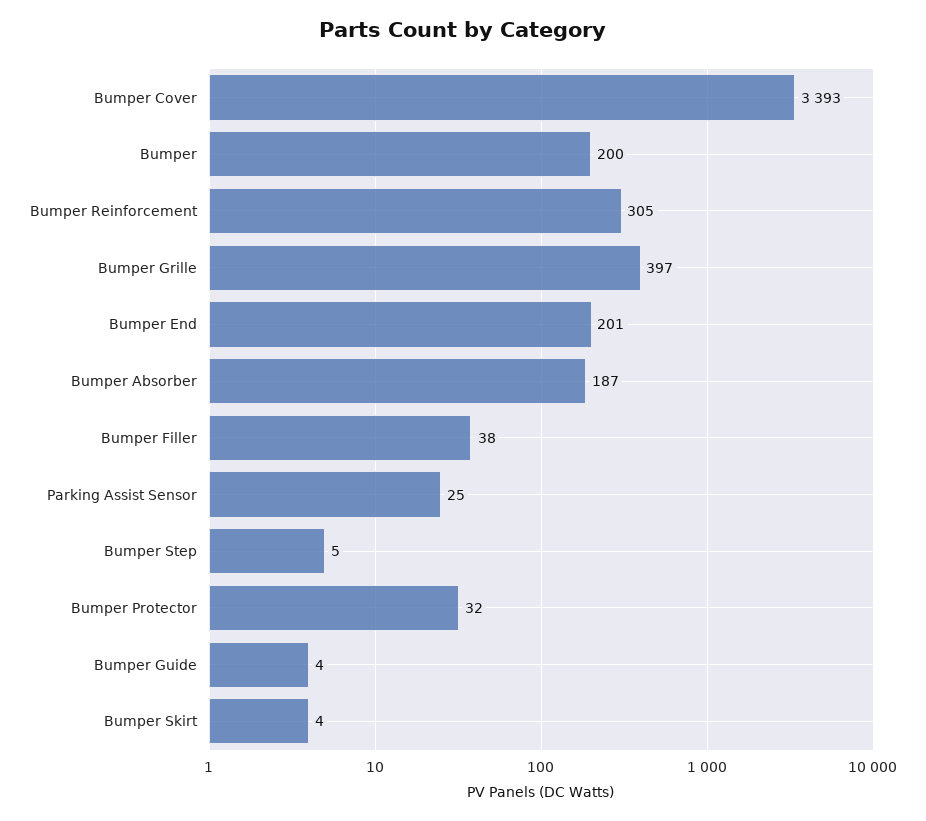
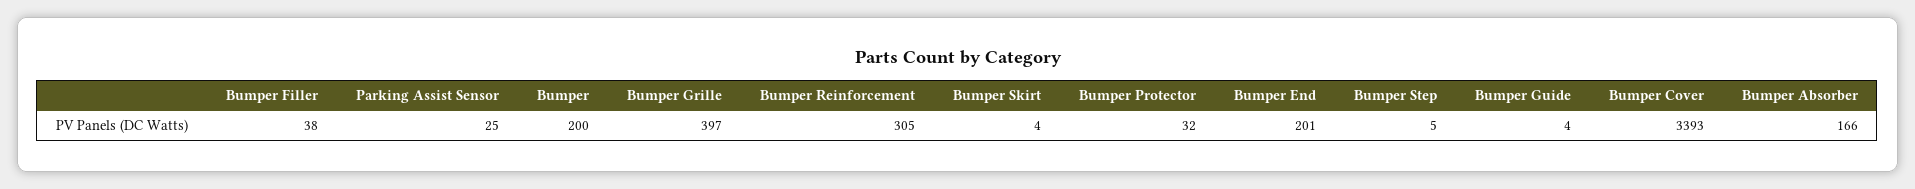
  {
    "Bumper Cover": 3393,
    "Bumper": 200,
    "Bumper Reinforcement": 305,
    "Bumper Grille": 397,
    "Bumper End": 201,
-   "Bumper Absorber": 187,
+   "Bumper Absorber": 166,
    "Bumper Filler": 38,
    "Parking Assist Sensor": 25,
    "Bumper Step": 5,
    "Bumper Protector": 32,
    "Bumper Guide": 4,
    "Bumper Skirt": 4
  }

